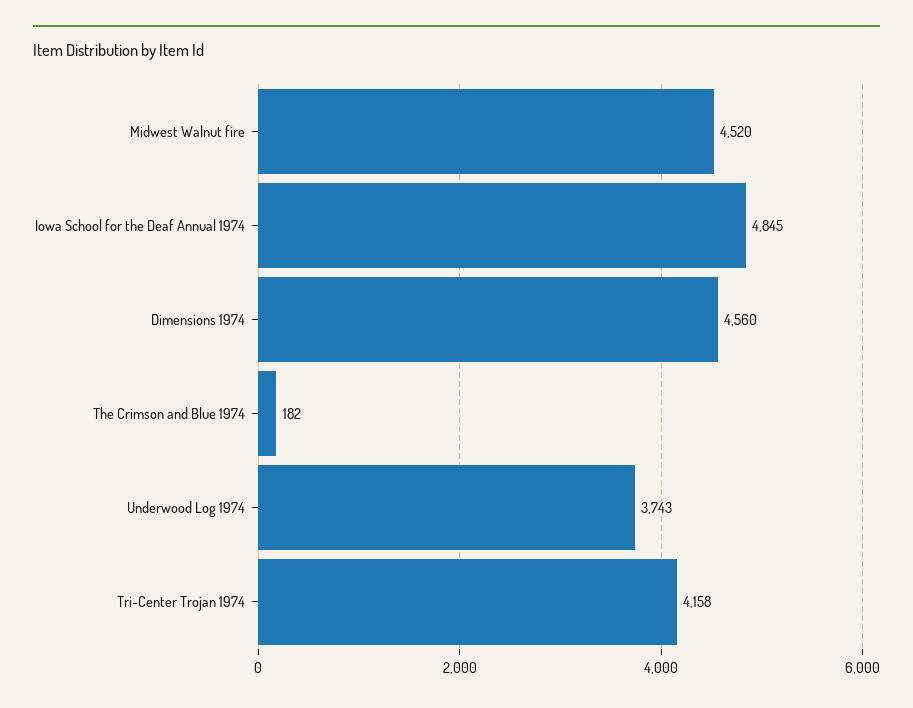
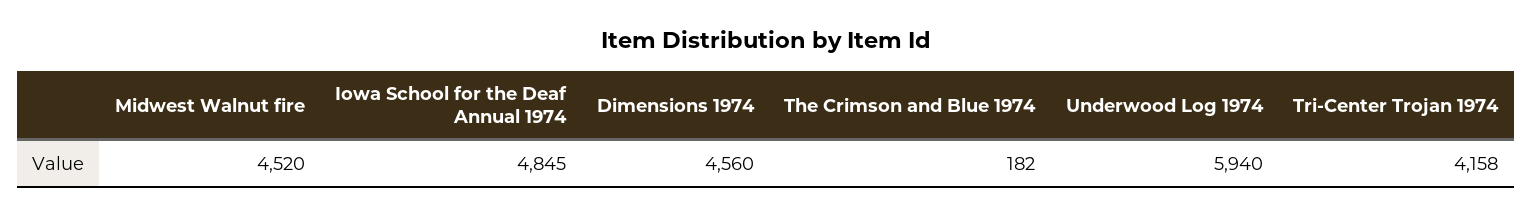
  {
    "Midwest Walnut fire": 4520,
    "Iowa School for the Deaf Annual 1974": 4845,
    "Dimensions 1974": 4560,
    "The Crimson and Blue 1974": 182,
-   "Underwood Log 1974": 3743,
+   "Underwood Log 1974": 5940,
    "Tri-Center Trojan 1974": 4158
  }

